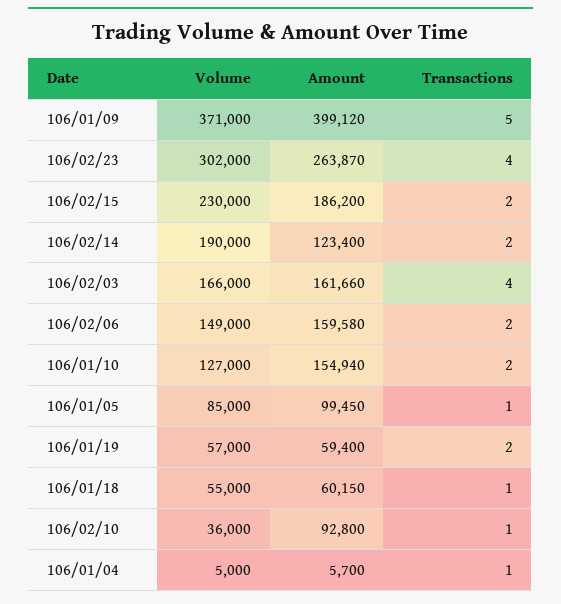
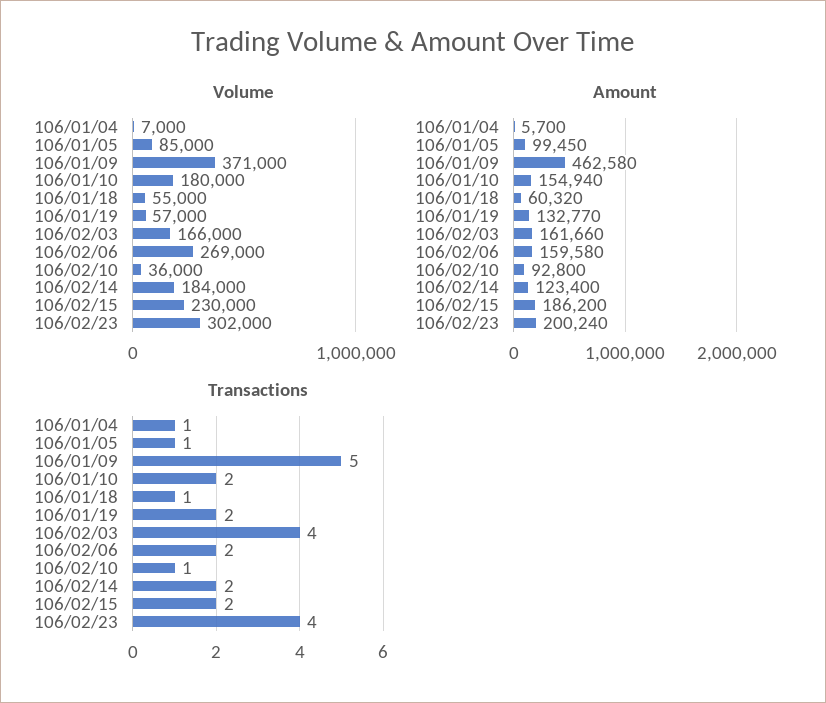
  {
    "Volume": {
      "106/01/09": 371000,
      "106/02/23": 302000,
      "106/02/15": 230000,
-     "106/02/14": 190000,
+     "106/02/14": 184000,
      "106/02/03": 166000,
-     "106/02/06": 149000,
+     "106/02/06": 269000,
-     "106/01/10": 127000,
+     "106/01/10": 180000,
      "106/01/05": 85000,
      "106/01/19": 57000,
      "106/01/18": 55000,
      "106/02/10": 36000,
-     "106/01/04": 5000
+     "106/01/04": 7000
    },
    "Amount": {
-     "106/01/09": 399120,
+     "106/01/09": 462580,
-     "106/02/23": 263870,
+     "106/02/23": 200240,
      "106/02/15": 186200,
      "106/02/14": 123400,
      "106/02/03": 161660,
      "106/02/06": 159580,
      "106/01/10": 154940,
      "106/01/05": 99450,
-     "106/01/19": 59400,
+     "106/01/19": 132770,
-     "106/01/18": 60150,
+     "106/01/18": 60320,
      "106/02/10": 92800,
      "106/01/04": 5700
    },
    "Transactions": {
      "106/01/09": 5,
      "106/02/23": 4,
      "106/02/15": 2,
      "106/02/14": 2,
      "106/02/03": 4,
      "106/02/06": 2,
      "106/01/10": 2,
      "106/01/05": 1,
      "106/01/19": 2,
      "106/01/18": 1,
      "106/02/10": 1,
      "106/01/04": 1
    }
  }

